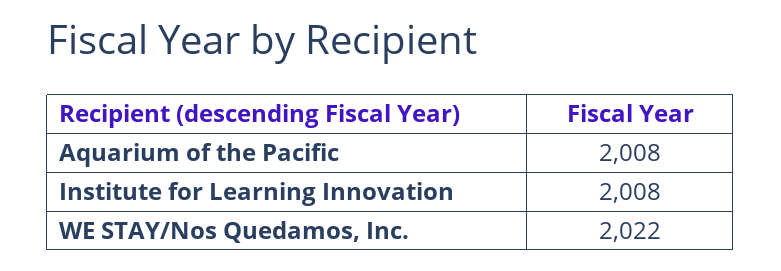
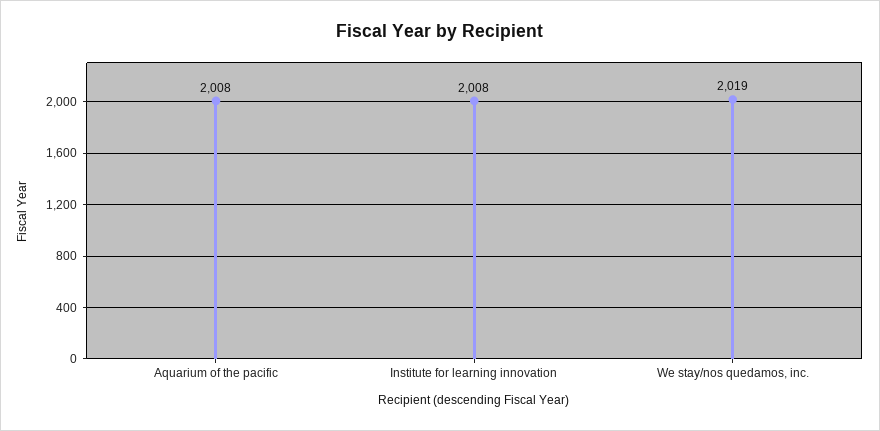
  {
    "Aquarium of the Pacific": 2008,
    "Institute for Learning Innovation": 2008,
-   "WE STAY/Nos Quedamos, Inc.": 2022
+   "WE STAY/Nos Quedamos, Inc.": 2019
  }

